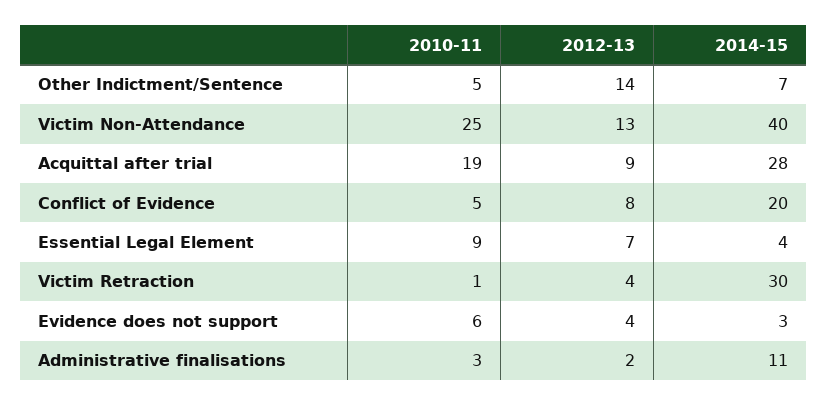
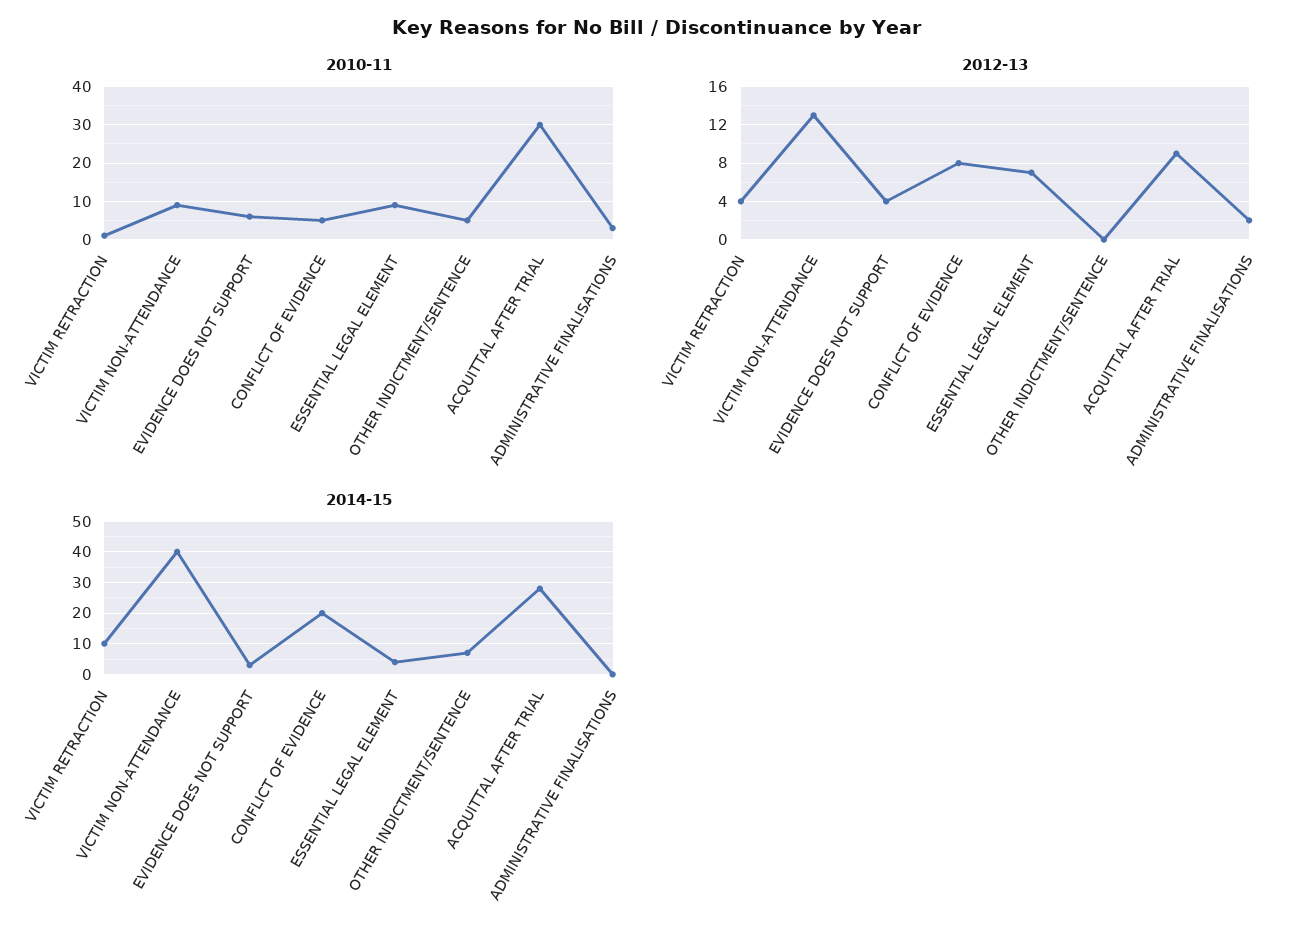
  {
    "2010-11": {
      "Other Indictment/Sentence": 5,
-     "Victim Non-Attendance": 25,
+     "Victim Non-Attendance": 10,
-     "Acquittal after trial": 19,
+     "Acquittal after trial": 30,
      "Conflict of Evidence": 5,
      "Essential Legal Element": 9,
      "Victim Retraction": 1,
      "Evidence does not support": 6,
      "Administrative finalisations": 3
    },
    "2012-13": {
-     "Other Indictment/Sentence": 14,
+     "Other Indictment/Sentence": 0,
      "Victim Non-Attendance": 13,
      "Acquittal after trial": 9,
      "Conflict of Evidence": 8,
      "Essential Legal Element": 7,
      "Victim Retraction": 4,
      "Evidence does not support": 4,
      "Administrative finalisations": 2
    },
    "2014-15": {
      "Other Indictment/Sentence": 7,
      "Victim Non-Attendance": 40,
      "Acquittal after trial": 28,
      "Conflict of Evidence": 20,
      "Essential Legal Element": 4,
-     "Victim Retraction": 30,
+     "Victim Retraction": 10,
      "Evidence does not support": 3,
-     "Administrative finalisations": 11
+     "Administrative finalisations": 0
    }
  }

